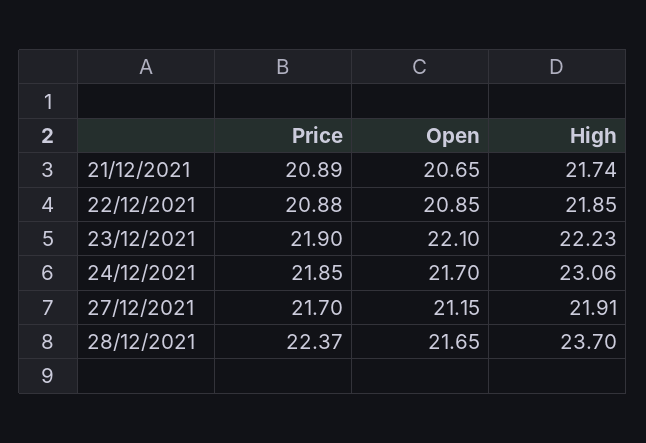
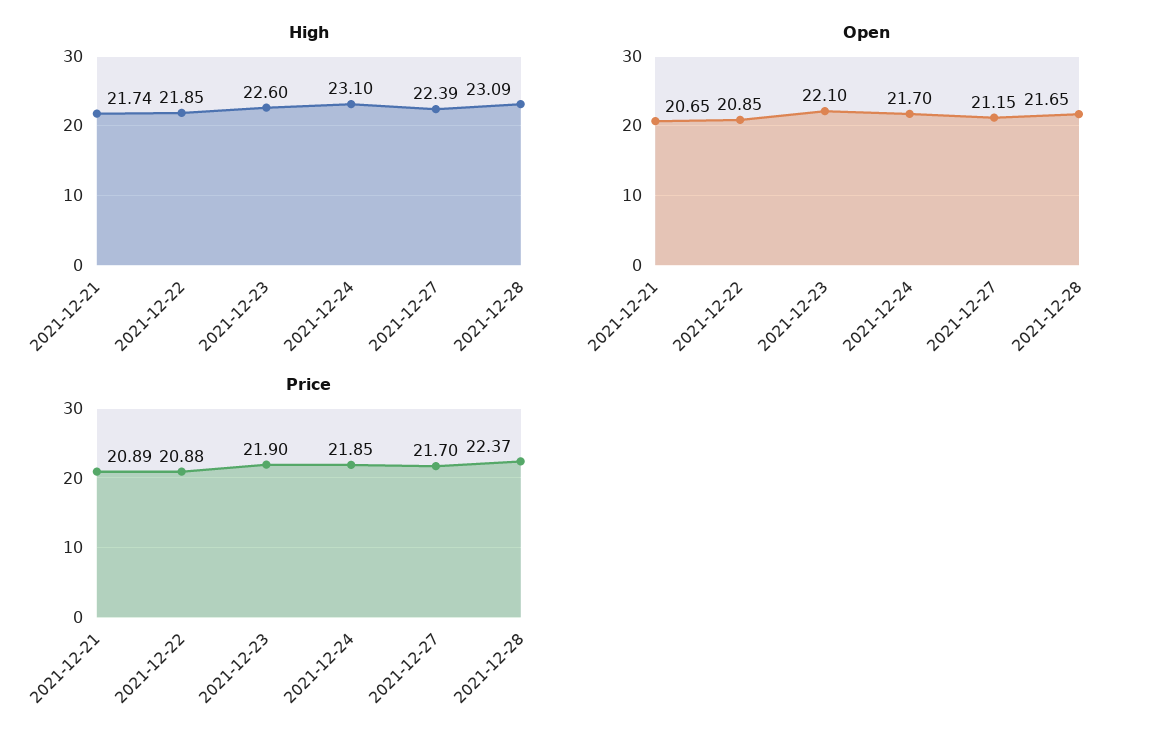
  {
    "Price": {
      "21/12/2021": 20.89,
      "22/12/2021": 20.88,
      "23/12/2021": 21.9,
      "24/12/2021": 21.85,
      "27/12/2021": 21.7,
      "28/12/2021": 22.37
    },
    "Open": {
      "21/12/2021": 20.65,
      "22/12/2021": 20.85,
      "23/12/2021": 22.1,
      "24/12/2021": 21.7,
      "27/12/2021": 21.15,
      "28/12/2021": 21.65
    },
    "High": {
      "21/12/2021": 21.74,
      "22/12/2021": 21.85,
-     "23/12/2021": 22.23,
+     "23/12/2021": 22.6,
-     "24/12/2021": 23.06,
+     "24/12/2021": 23.1,
-     "27/12/2021": 21.91,
+     "27/12/2021": 22.39,
-     "28/12/2021": 23.7
+     "28/12/2021": 23.09
    }
  }

